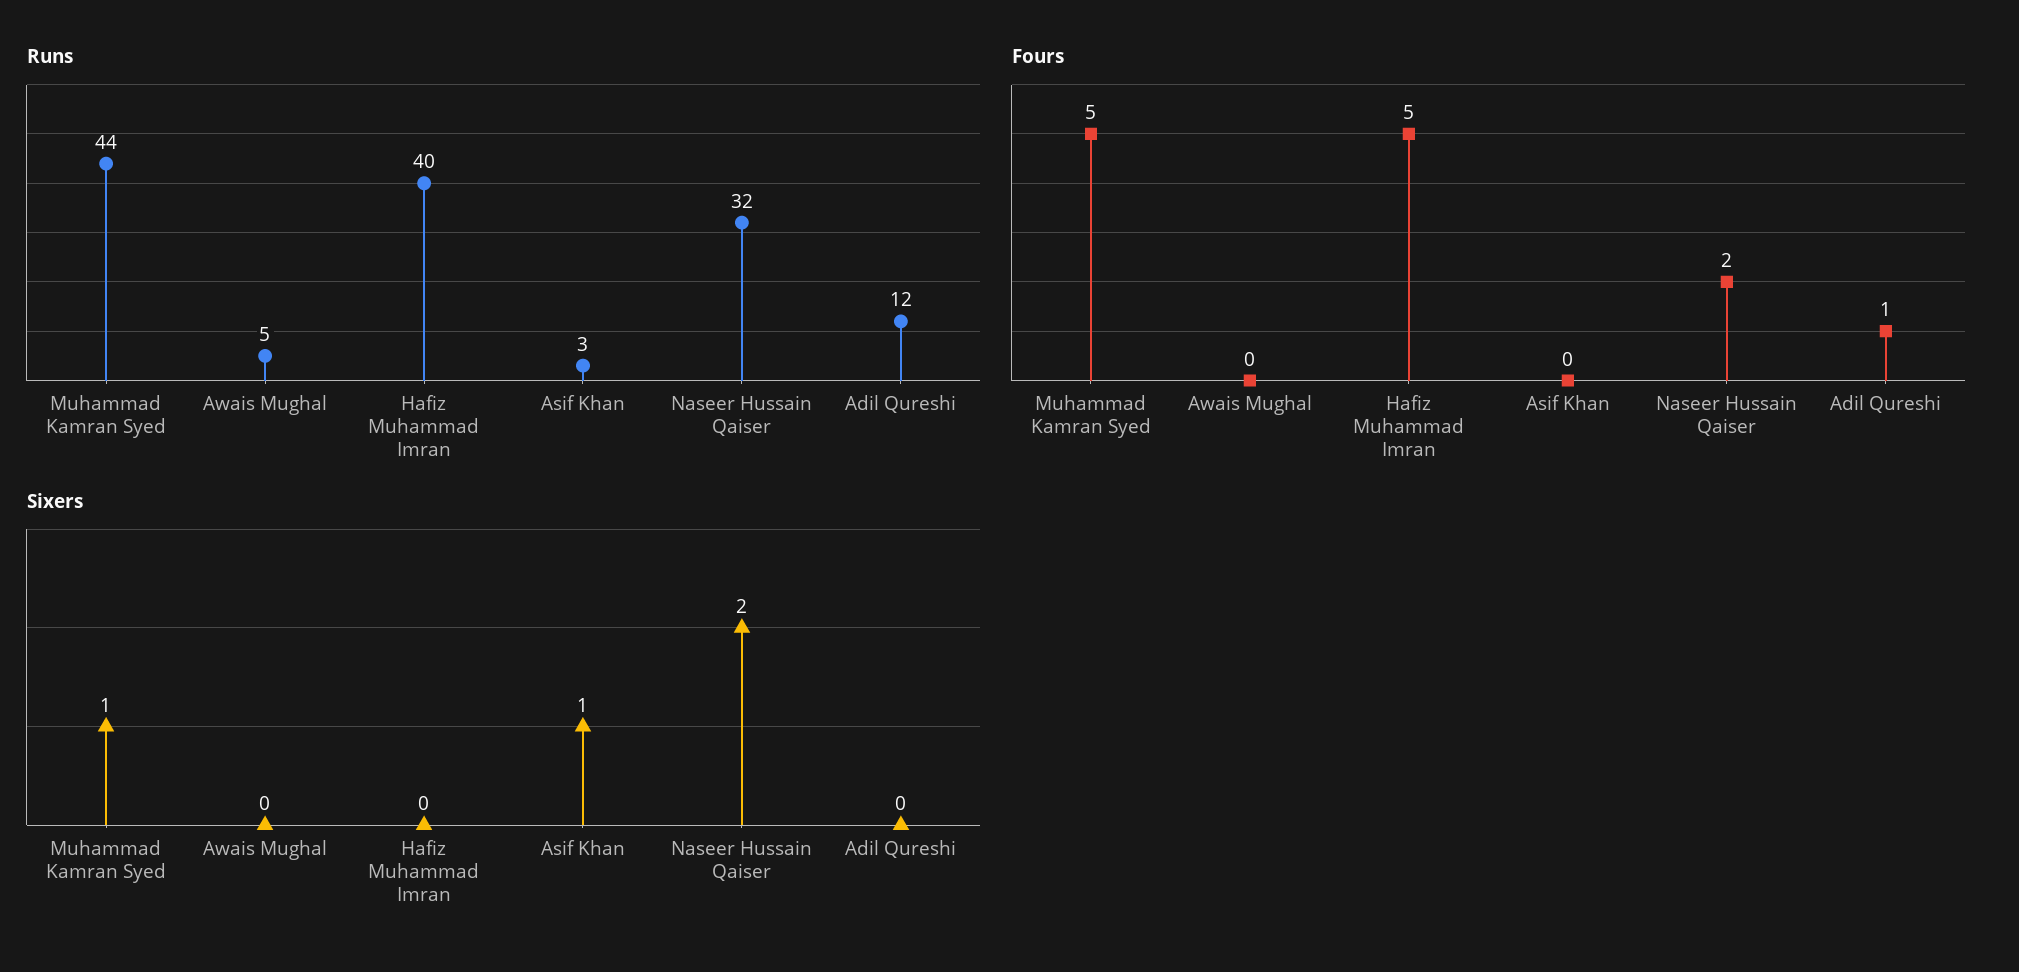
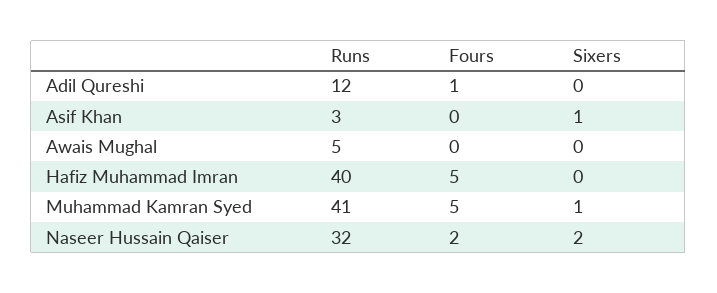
  {
    "Runs": {
-     "Muhammad Kamran Syed": 44,
+     "Muhammad Kamran Syed": 41,
      "Awais Mughal": 5,
      "Hafiz Muhammad Imran": 40,
      "Asif Khan": 3,
      "Naseer Hussain Qaiser": 32,
      "Adil Qureshi": 12
    },
    "Fours": {
      "Muhammad Kamran Syed": 5,
      "Awais Mughal": 0,
      "Hafiz Muhammad Imran": 5,
      "Asif Khan": 0,
      "Naseer Hussain Qaiser": 2,
      "Adil Qureshi": 1
    },
    "Sixers": {
      "Muhammad Kamran Syed": 1,
      "Awais Mughal": 0,
      "Hafiz Muhammad Imran": 0,
      "Asif Khan": 1,
      "Naseer Hussain Qaiser": 2,
      "Adil Qureshi": 0
    }
  }

